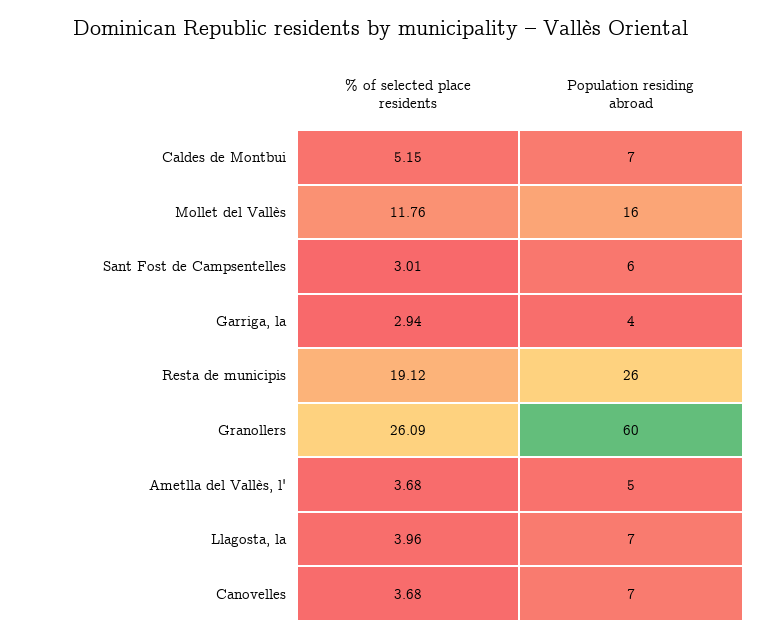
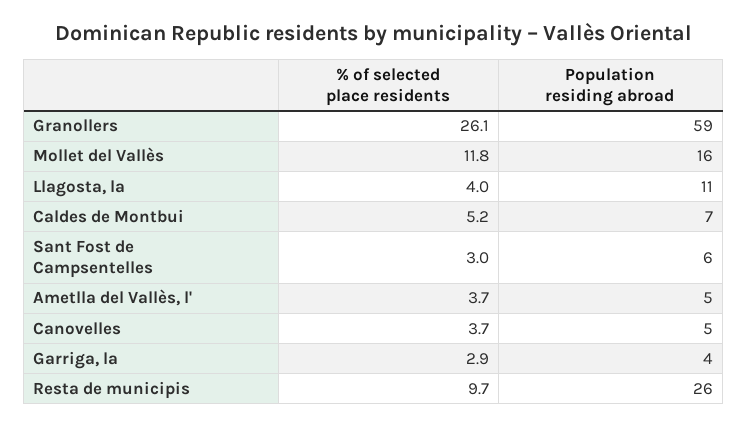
  {
    "% of selected place residents": {
      "Caldes de Montbui": 5.15,
      "Mollet del Vallès": 11.76,
      "Sant Fost de Campsentelles": 3.01,
      "Garriga, la": 2.94,
-     "Resta de municipis": 19.12,
+     "Resta de municipis": 9.7,
      "Granollers": 26.09,
      "Ametlla del Vallès, l'": 3.68,
      "Llagosta, la": 3.96,
      "Canovelles": 3.68
    },
    "Population residing abroad": {
      "Caldes de Montbui": 7,
      "Mollet del Vallès": 16,
      "Sant Fost de Campsentelles": 6,
      "Garriga, la": 4,
      "Resta de municipis": 26,
-     "Granollers": 60,
+     "Granollers": 59,
      "Ametlla del Vallès, l'": 5,
-     "Llagosta, la": 7,
+     "Llagosta, la": 11,
-     "Canovelles": 7
+     "Canovelles": 5
    }
  }

